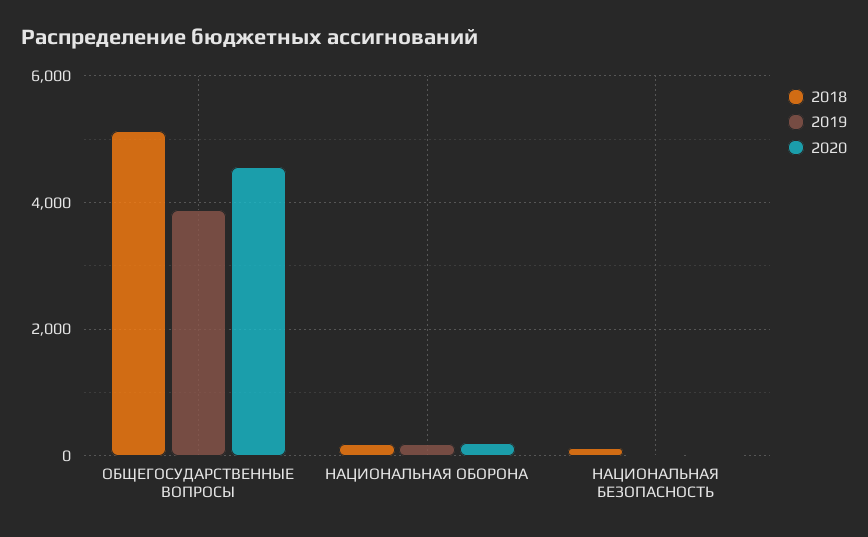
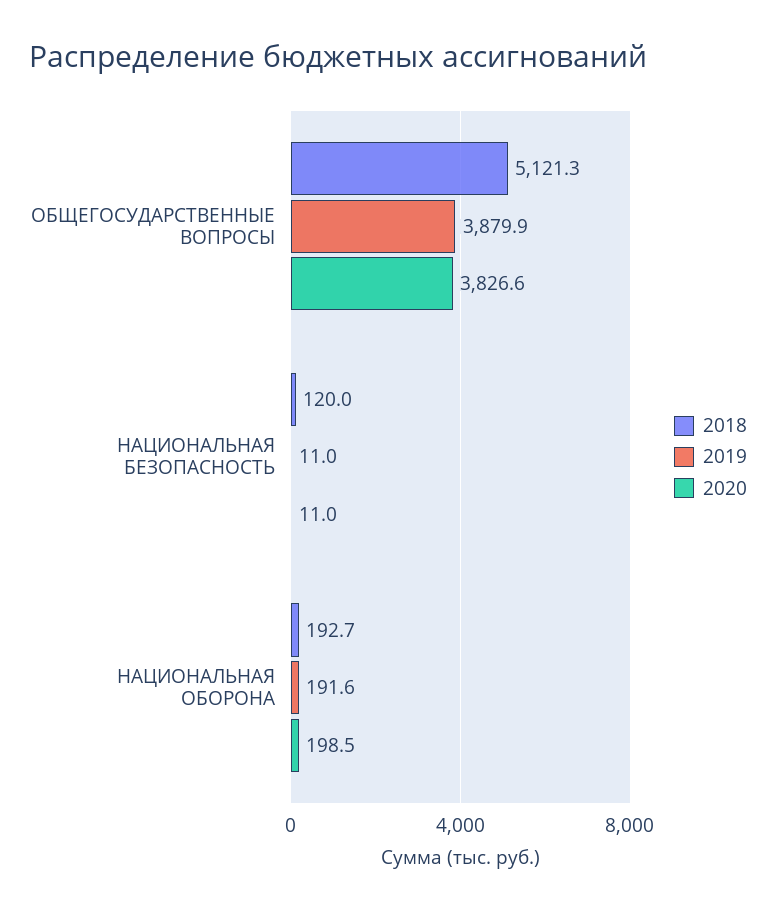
  {
    "2018": {
      "ОБЩЕГОСУДАРСТВЕННЫЕ ВОПРОСЫ": 5121.3,
      "НАЦИОНАЛЬНАЯ ОБОРОНА": 192.7,
      "НАЦИОНАЛЬНАЯ БЕЗОПАСНОСТЬ": 120
    },
    "2019": {
      "ОБЩЕГОСУДАРСТВЕННЫЕ ВОПРОСЫ": 3879.9,
      "НАЦИОНАЛЬНАЯ ОБОРОНА": 191.6,
      "НАЦИОНАЛЬНАЯ БЕЗОПАСНОСТЬ": 11
    },
    "2020": {
-     "ОБЩЕГОСУДАРСТВЕННЫЕ ВОПРОСЫ": 4600,
+     "ОБЩЕГОСУДАРСТВЕННЫЕ ВОПРОСЫ": 3826.6,
      "НАЦИОНАЛЬНАЯ ОБОРОНА": 198.5,
      "НАЦИОНАЛЬНАЯ БЕЗОПАСНОСТЬ": 11
    }
  }

